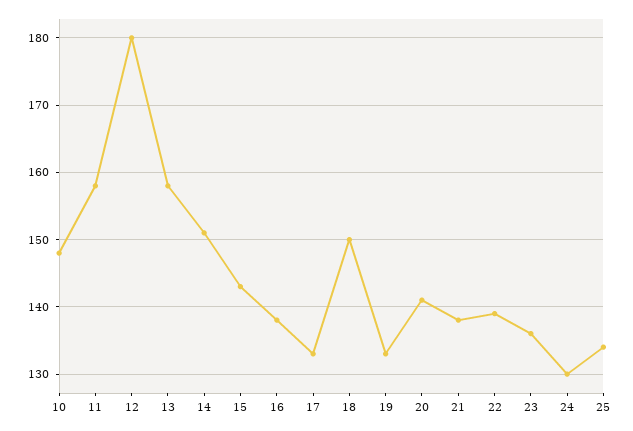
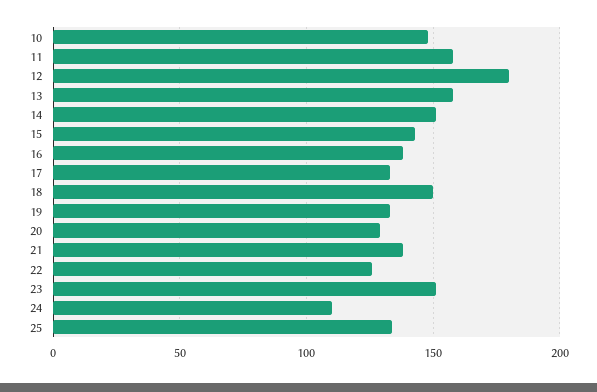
  {
    "10": 148,
    "11": 158,
    "12": 180,
    "13": 158,
    "14": 151,
    "15": 143,
    "16": 138,
    "17": 133,
    "18": 150,
    "19": 133,
-   "20": 141,
+   "20": 130,
    "21": 138,
-   "22": 139,
+   "22": 125,
-   "23": 136,
+   "23": 150,
-   "24": 130,
+   "24": 110,
    "25": 134
  }

